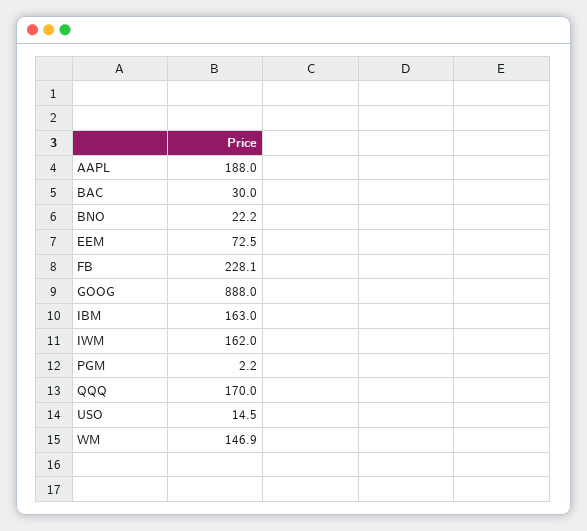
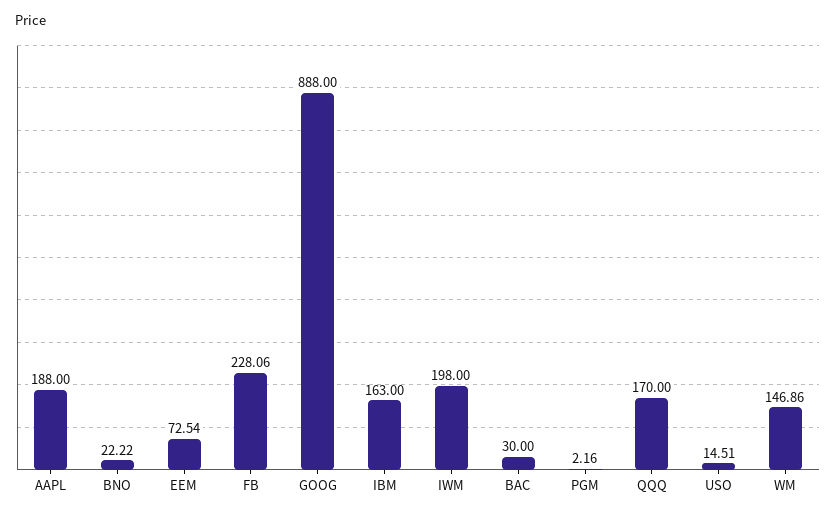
  {
    "AAPL": 188,
    "BAC": 30,
    "BNO": 22.22,
    "EEM": 72.54,
    "FB": 228.06,
    "GOOG": 888,
    "IBM": 163,
-   "IWM": 162,
+   "IWM": 198,
    "PGM": 2.16,
    "QQQ": 170,
    "USO": 14.51,
    "WM": 146.86
  }

